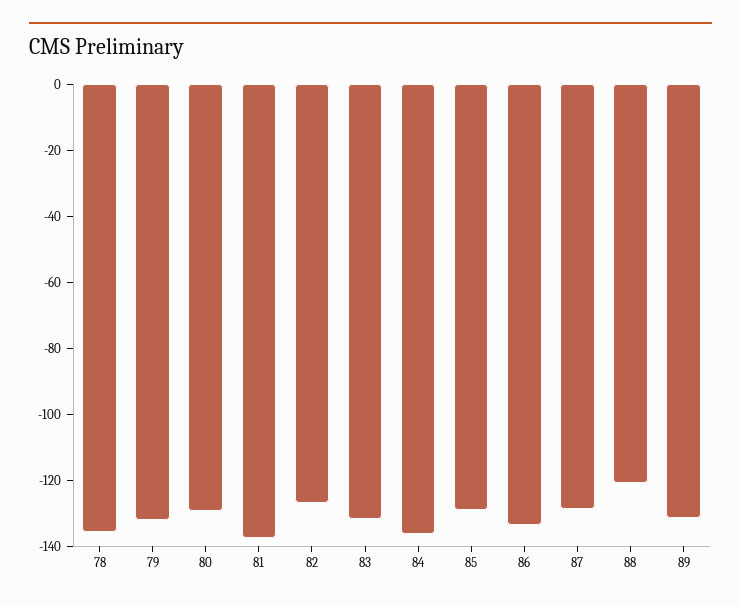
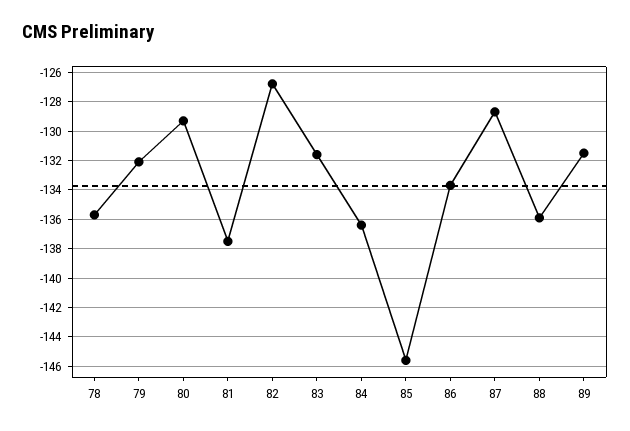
  {
    "78": -135.5,
    "79": -132,
    "80": -129.5,
    "81": -137.5,
    "82": -127,
    "83": -131.5,
    "84": -136.5,
-   "85": -130,
+   "85": -145.5,
    "86": -133.5,
    "87": -128.5,
-   "88": -120,
+   "88": -136,
    "89": -131.5
  }

